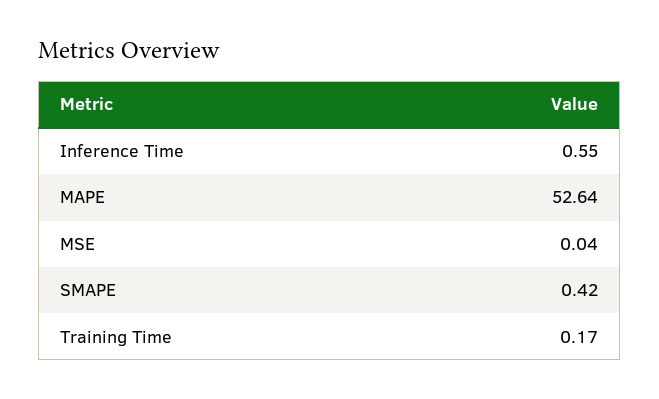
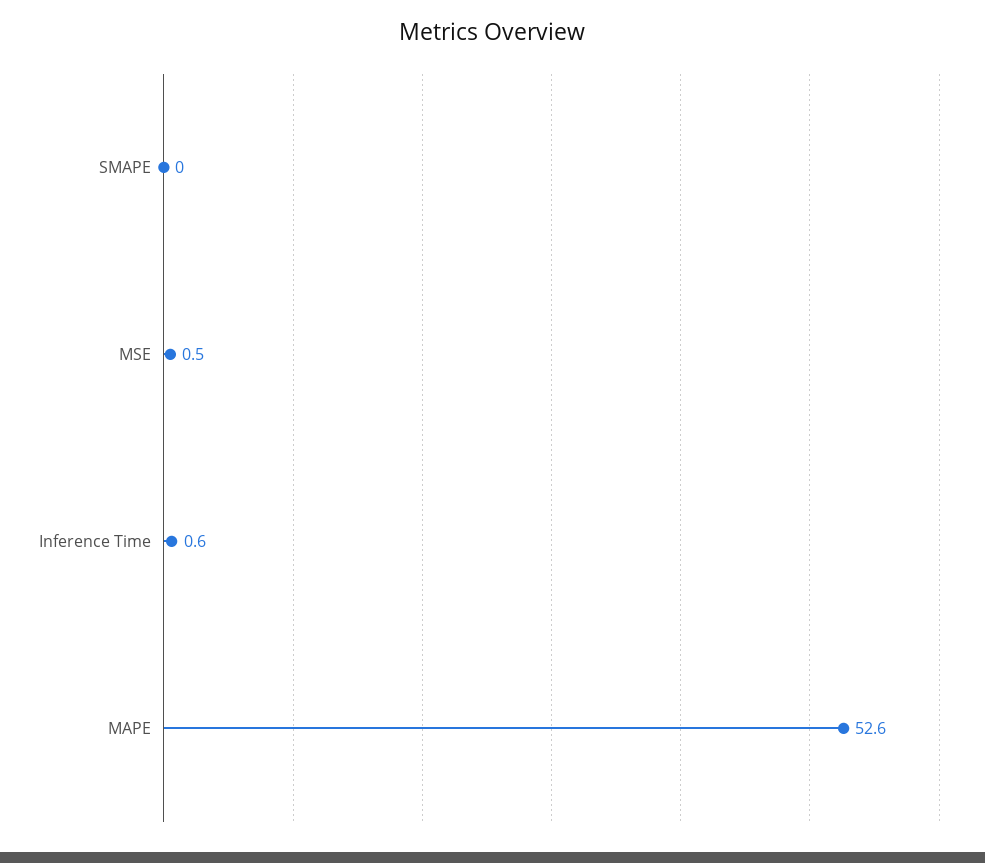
  {
    "Inference Time": 0.55,
    "MAPE": 52.64,
-   "MSE": 0.04,
+   "MSE": 0.5,
-   "SMAPE": 0.42,
+   "SMAPE": 0
-   "Training Time": 0.17
  }

